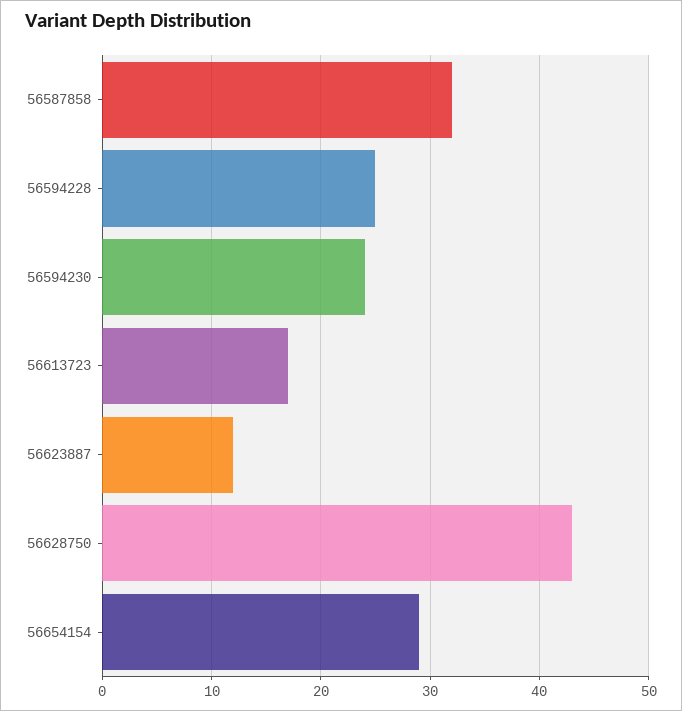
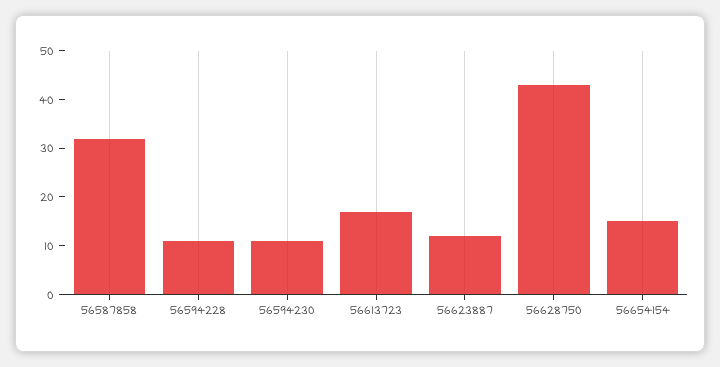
  {
    "56587858": 32,
-   "56594228": 25,
+   "56594228": 10,
-   "56594230": 24,
+   "56594230": 10,
    "56613723": 17,
    "56623887": 12,
    "56628750": 43,
-   "56654154": 29
+   "56654154": 15
  }

